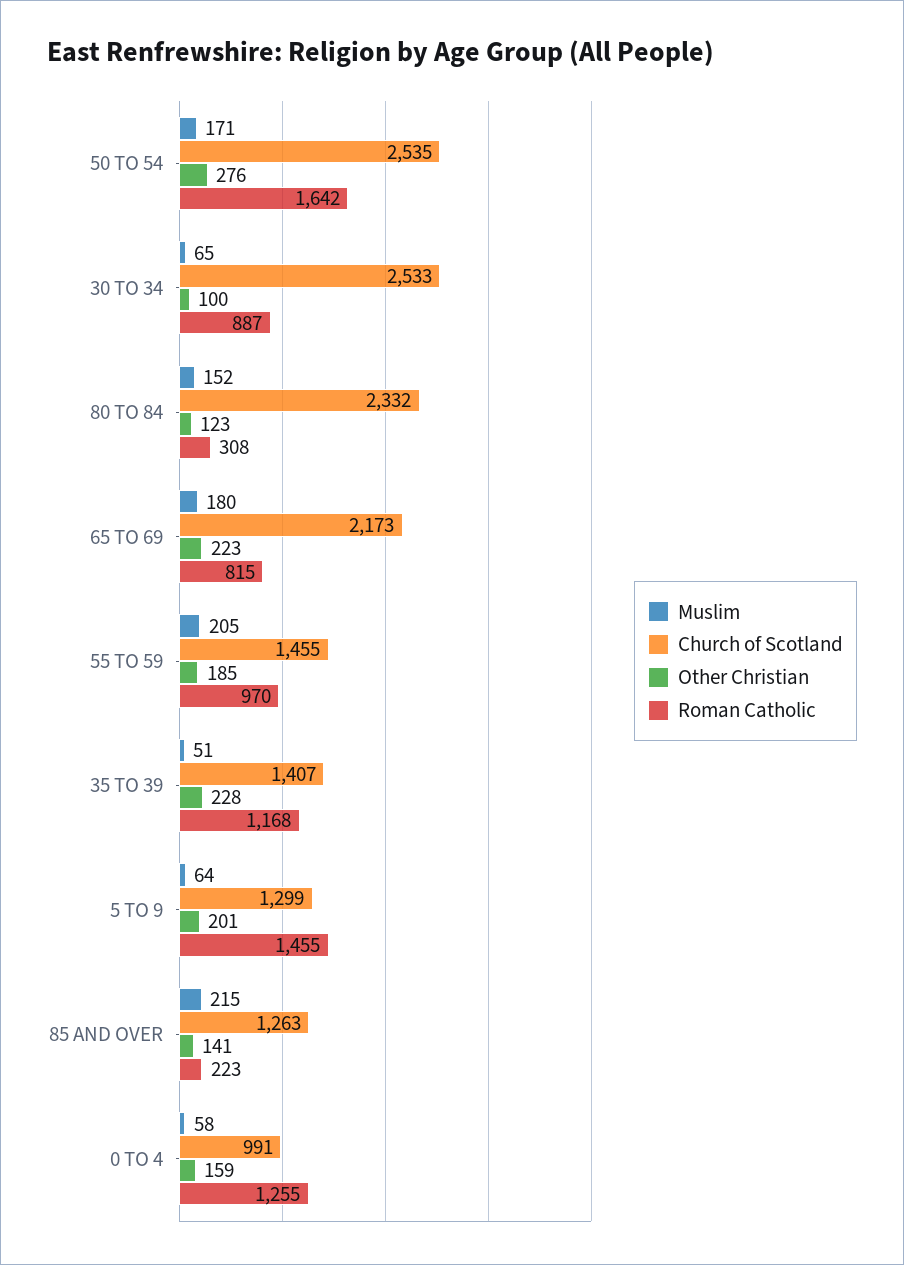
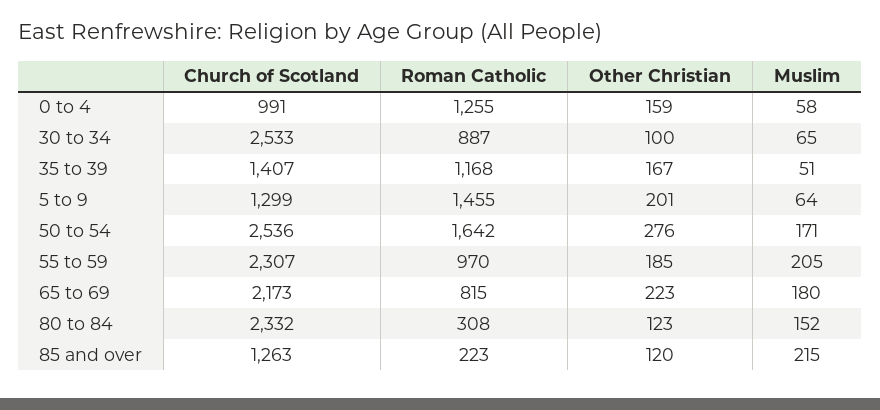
  {
    "Muslim": {
      "50 TO 54": 171,
      "30 TO 34": 65,
      "80 TO 84": 152,
      "65 TO 69": 180,
      "55 TO 59": 205,
      "35 TO 39": 51,
      "5 TO 9": 64,
      "85 AND OVER": 215,
      "0 TO 4": 58
    },
    "Church of Scotland": {
-     "50 TO 54": 2535,
+     "50 TO 54": 2536,
      "30 TO 34": 2533,
      "80 TO 84": 2332,
      "65 TO 69": 2173,
-     "55 TO 59": 1455,
+     "55 TO 59": 2307,
      "35 TO 39": 1407,
      "5 TO 9": 1299,
      "85 AND OVER": 1263,
      "0 TO 4": 991
    },
    "Other Christian": {
      "50 TO 54": 276,
      "30 TO 34": 100,
      "80 TO 84": 123,
      "65 TO 69": 223,
      "55 TO 59": 185,
-     "35 TO 39": 228,
+     "35 TO 39": 167,
      "5 TO 9": 201,
-     "85 AND OVER": 141,
+     "85 AND OVER": 120,
      "0 TO 4": 159
    },
    "Roman Catholic": {
      "50 TO 54": 1642,
      "30 TO 34": 887,
      "80 TO 84": 308,
      "65 TO 69": 815,
      "55 TO 59": 970,
      "35 TO 39": 1168,
      "5 TO 9": 1455,
      "85 AND OVER": 223,
      "0 TO 4": 1255
    }
  }

